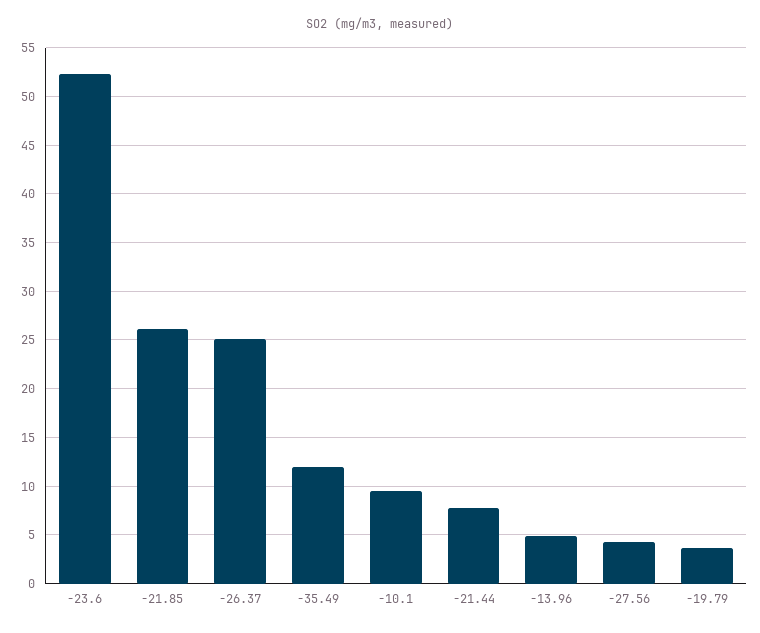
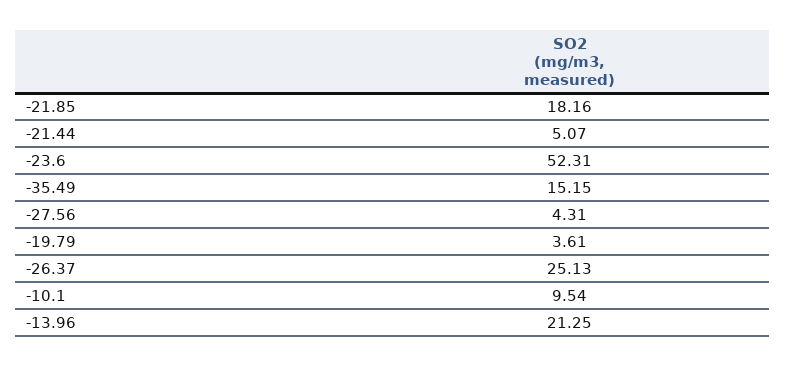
  {
    "-23.6": 52.31,
-   "-21.85": 26,
+   "-21.85": 18.16,
    "-26.37": 25.13,
-   "-35.49": 12,
+   "-35.49": 15.15,
    "-10.1": 9.54,
-   "-21.44": 8,
+   "-21.44": 5.07,
-   "-13.96": 5,
+   "-13.96": 21.25,
    "-27.56": 4.31,
    "-19.79": 3.61
  }

